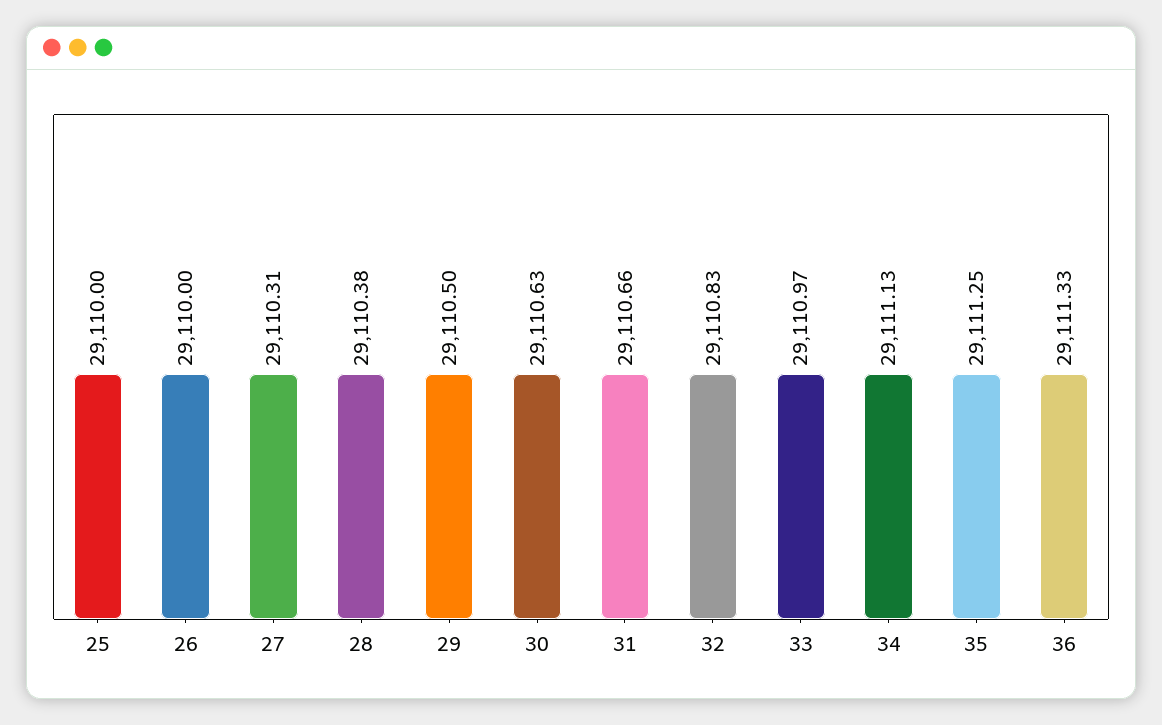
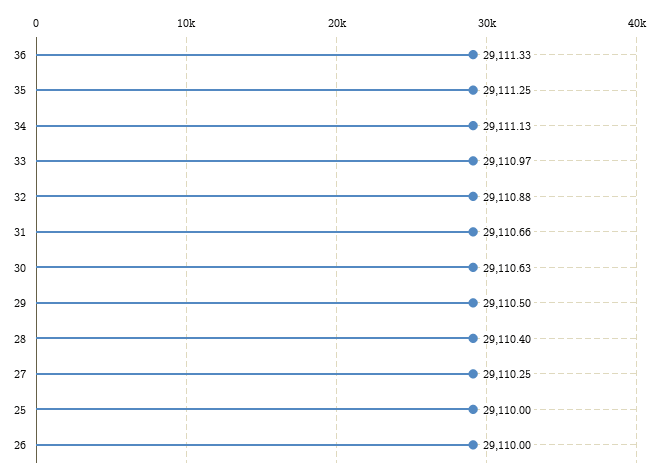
  {
    "25": 29110,
    "26": 29110,
-   "27": 29110.31,
+   "27": 29110.25,
-   "28": 29110.38,
+   "28": 29110.4,
    "29": 29110.5,
    "30": 29110.63,
    "31": 29110.66,
-   "32": 29110.83,
+   "32": 29110.88,
    "33": 29110.97,
    "34": 29111.13,
    "35": 29111.25,
    "36": 29111.33
  }

